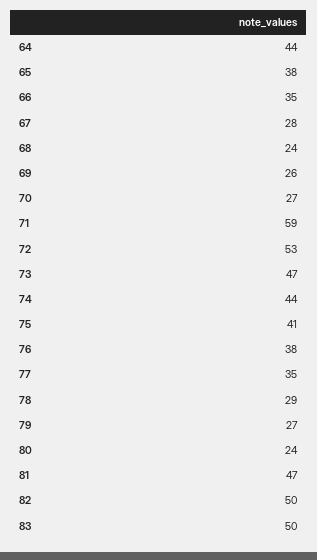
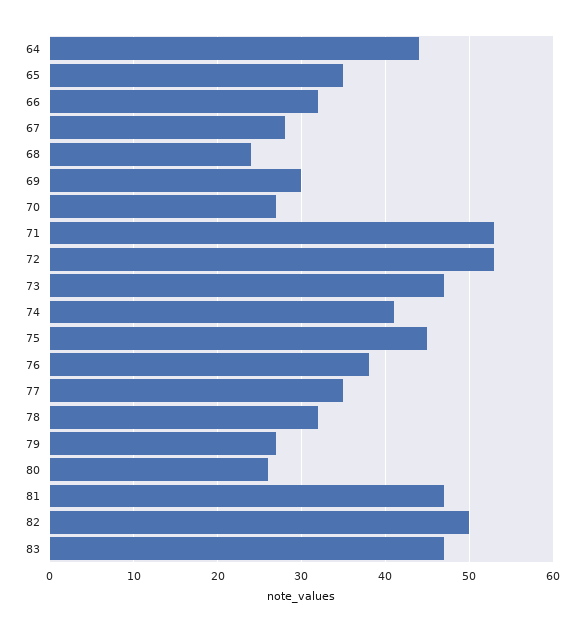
  {
    "64": 44,
-   "65": 38,
+   "65": 35,
-   "66": 35,
+   "66": 32,
    "67": 28,
    "68": 24,
-   "69": 26,
+   "69": 30,
    "70": 27,
-   "71": 59,
+   "71": 53,
    "72": 53,
    "73": 47,
-   "74": 44,
+   "74": 41,
-   "75": 41,
+   "75": 45,
    "76": 38,
    "77": 35,
-   "78": 29,
+   "78": 32,
    "79": 27,
-   "80": 24,
+   "80": 26,
    "81": 47,
    "82": 50,
-   "83": 50
+   "83": 47
  }

